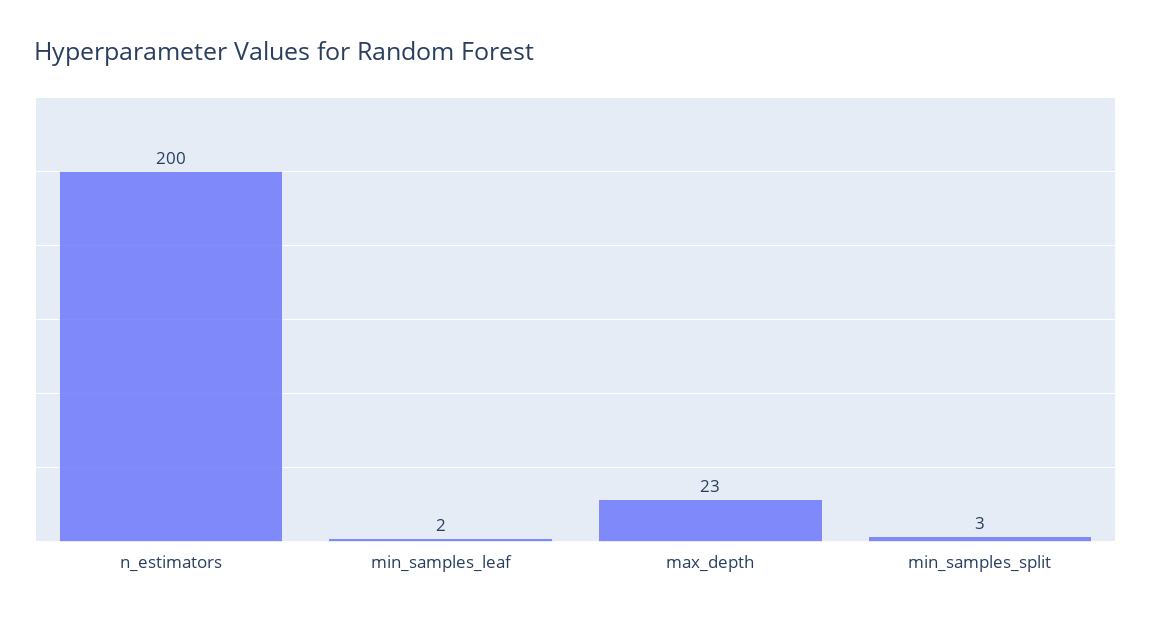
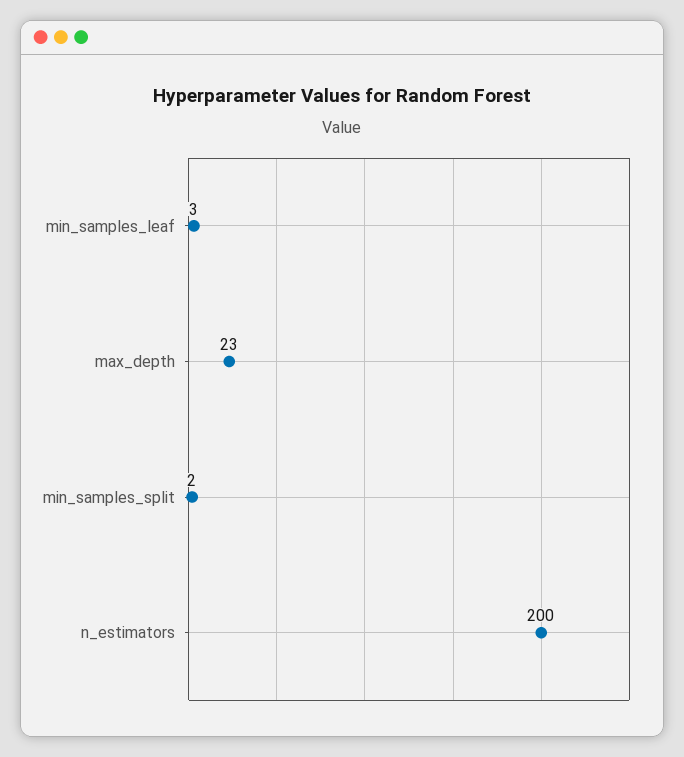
  {
    "n_estimators": 200,
-   "min_samples_leaf": 2,
+   "min_samples_leaf": 3,
    "max_depth": 23,
-   "min_samples_split": 3
+   "min_samples_split": 2
  }

